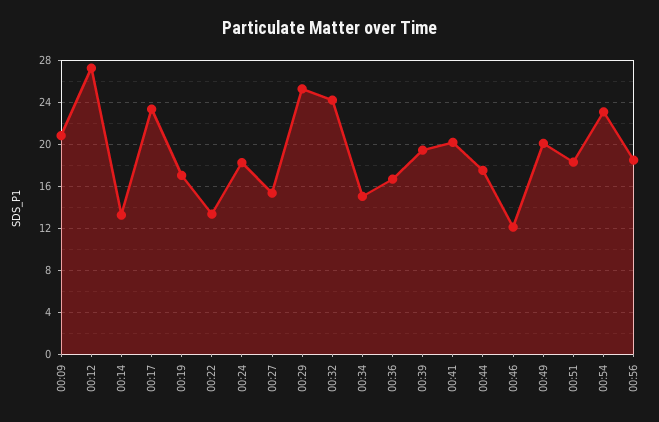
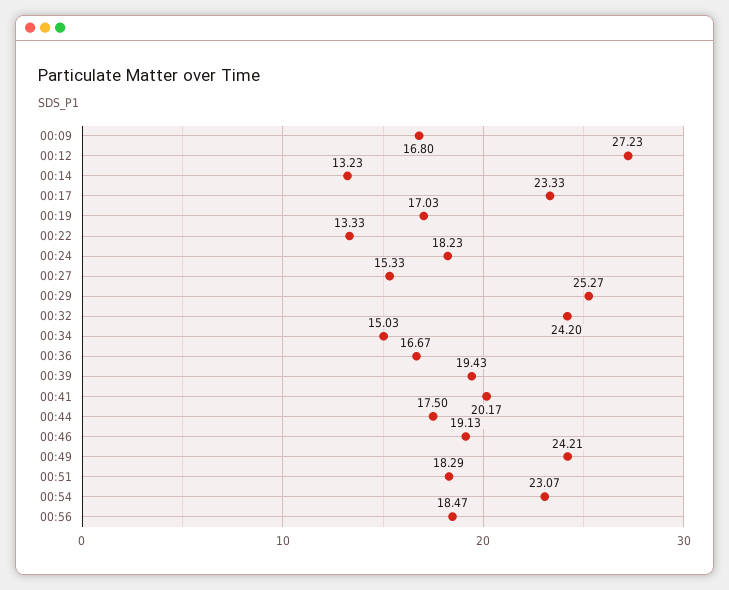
  {
-   "00:09": 21,
+   "00:09": 16.8,
    "00:12": 27.23,
    "00:14": 13.23,
    "00:17": 23.33,
    "00:19": 17.03,
    "00:22": 13.33,
    "00:24": 18.23,
    "00:27": 15.33,
    "00:29": 25.27,
    "00:32": 24.2,
    "00:34": 15.03,
    "00:36": 16.67,
    "00:39": 19.43,
    "00:41": 20.17,
    "00:44": 17.5,
-   "00:46": 12,
+   "00:46": 19.13,
-   "00:49": 20,
+   "00:49": 24.21,
    "00:51": 18.29,
    "00:54": 23.07,
    "00:56": 18.47
  }

